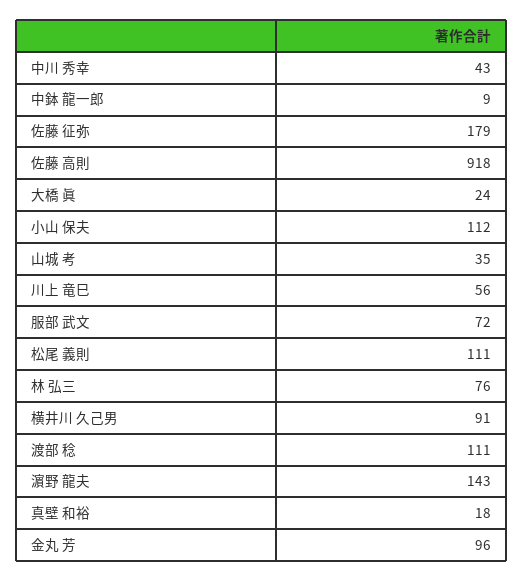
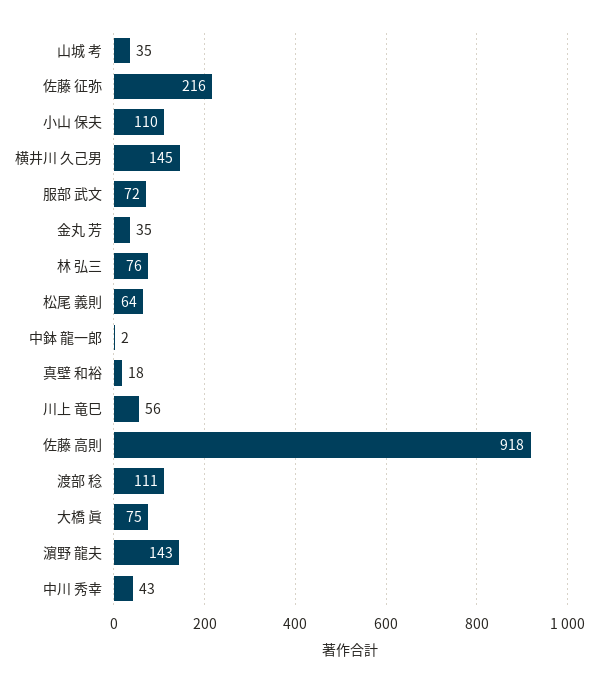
  {
    "中川 秀幸": 43,
-   "中鉢 龍一郎": 9,
+   "中鉢 龍一郎": 2,
-   "佐藤 征弥": 179,
+   "佐藤 征弥": 216,
    "佐藤 高則": 918,
-   "大橋 眞": 24,
+   "大橋 眞": 75,
-   "小山 保夫": 112,
+   "小山 保夫": 110,
    "山城 考": 35,
    "川上 竜巳": 56,
    "服部 武文": 72,
-   "松尾 義則": 111,
+   "松尾 義則": 64,
    "林 弘三": 76,
-   "横井川 久己男": 91,
+   "横井川 久己男": 145,
    "渡部 稔": 111,
    "濵野 龍夫": 143,
    "真壁 和裕": 18,
-   "金丸 芳": 96
+   "金丸 芳": 35
  }

